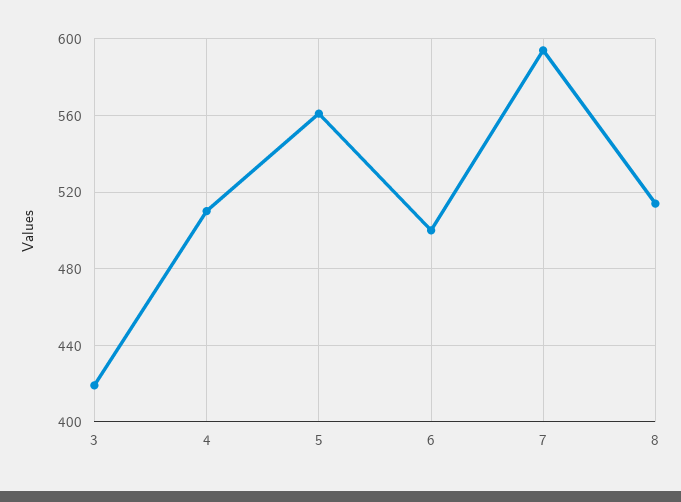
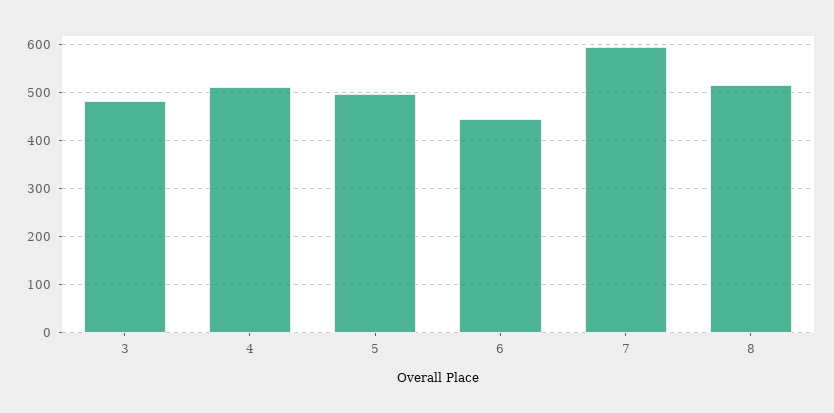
  {
-   "3": 420,
+   "3": 480,
    "4": 510,
-   "5": 560,
+   "5": 500,
-   "6": 500,
+   "6": 440,
    "7": 595,
    "8": 515
  }

